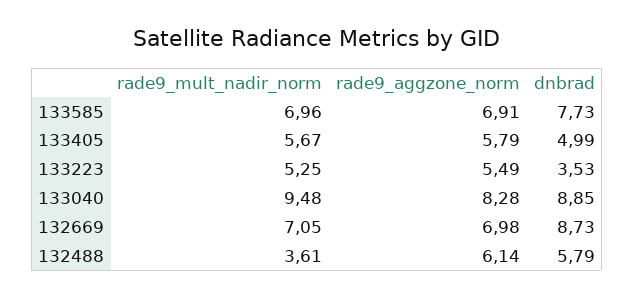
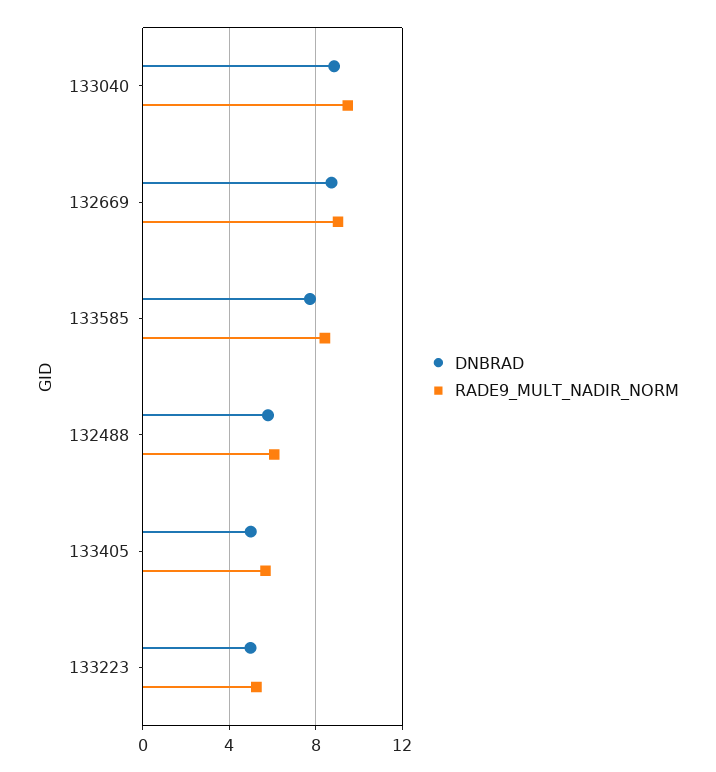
  {
    "rade9_mult_nadir_norm": {
-     "133585": 6.96,
+     "133585": 8.5,
      "133405": 5.67,
      "133223": 5.25,
      "133040": 9.48,
-     "132669": 7.05,
+     "132669": 9,
-     "132488": 3.61
+     "132488": 6
    },
-   "rade9_aggzone_norm": {
-     "133585": 6.91,
-     "133405": 5.79,
-     "133223": 5.49,
-     "133040": 8.28,
-     "132669": 6.98,
-     "132488": 6.14
-   },
    "dnbrad": {
      "133585": 7.73,
      "133405": 4.99,
-     "133223": 3.53,
+     "133223": 5,
      "133040": 8.85,
      "132669": 8.73,
      "132488": 5.79
    }
  }

